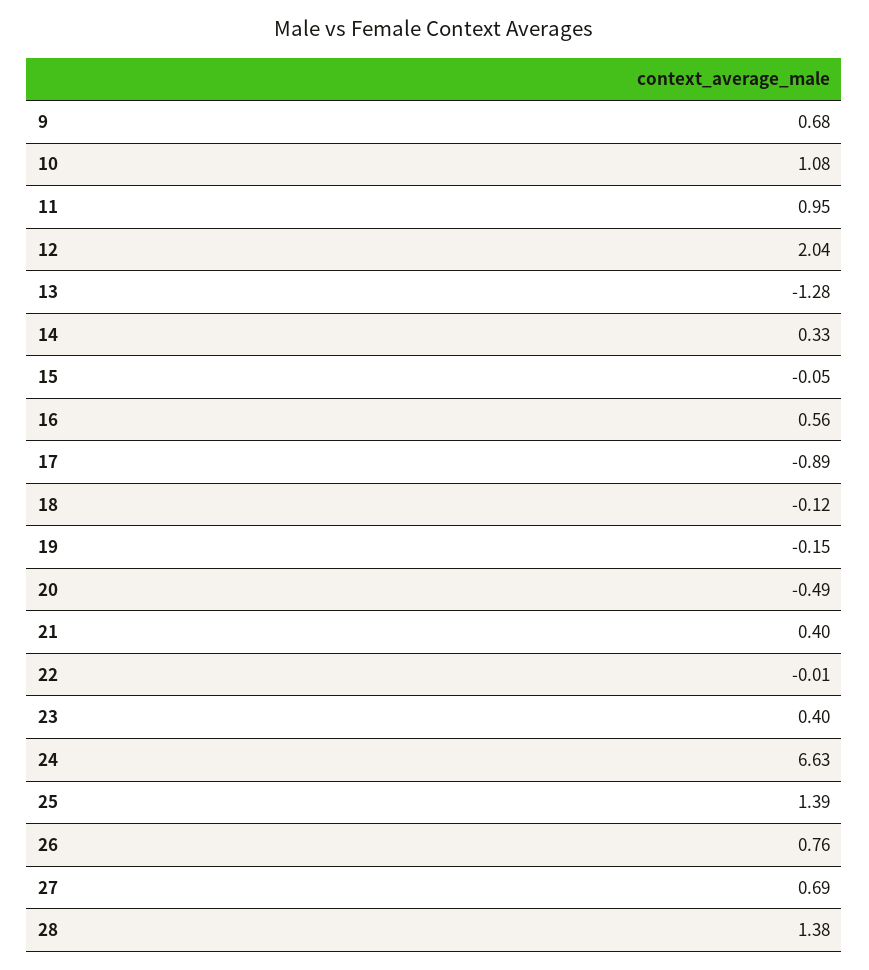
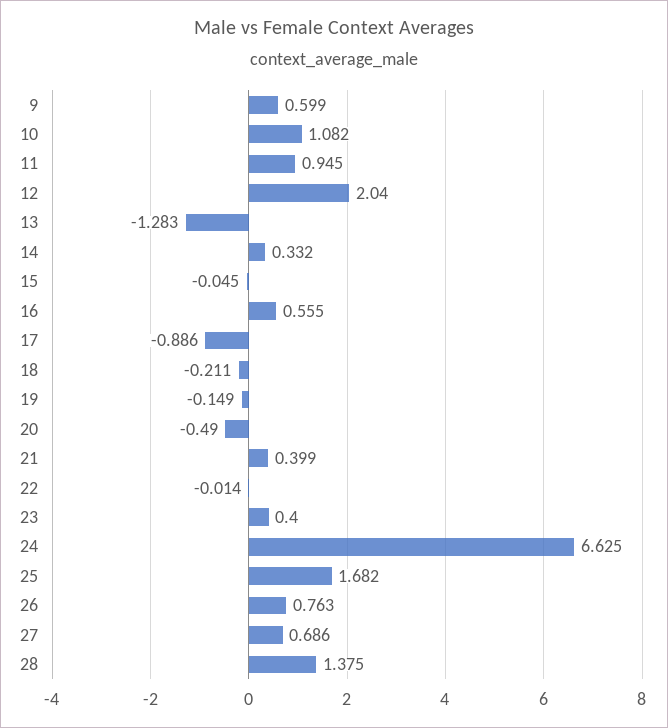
  {
-   "9": 0.68,
+   "9": 0.599,
    "10": 1.082,
    "11": 0.945,
    "12": 2.04,
    "13": -1.283,
    "14": 0.332,
    "15": -0.045,
    "16": 0.555,
    "17": -0.886,
-   "18": -0.12,
+   "18": -0.211,
    "19": -0.149,
    "20": -0.49,
    "21": 0.399,
    "22": -0.014,
    "23": 0.4,
    "24": 6.625,
-   "25": 1.39,
+   "25": 1.682,
    "26": 0.763,
    "27": 0.686,
    "28": 1.375
  }

